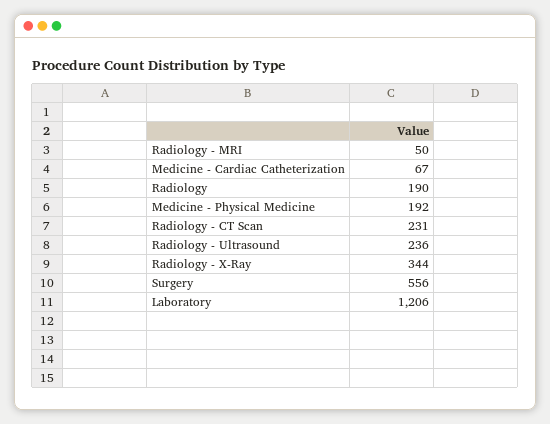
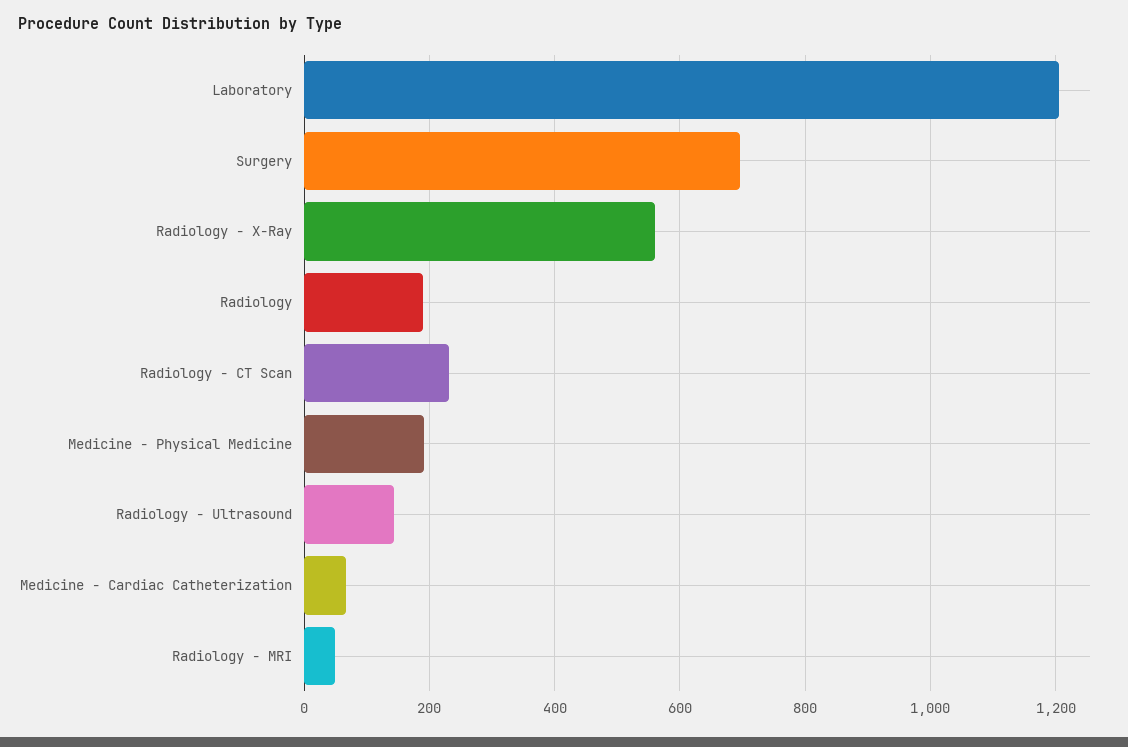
  {
    "Radiology - MRI": 50,
    "Medicine - Cardiac Catheterization": 67,
    "Radiology": 190,
    "Medicine - Physical Medicine": 192,
    "Radiology - CT Scan": 231,
-   "Radiology - Ultrasound": 236,
+   "Radiology - Ultrasound": 140,
-   "Radiology - X-Ray": 344,
+   "Radiology - X-Ray": 560,
-   "Surgery": 556,
+   "Surgery": 700,
    "Laboratory": 1206
  }

